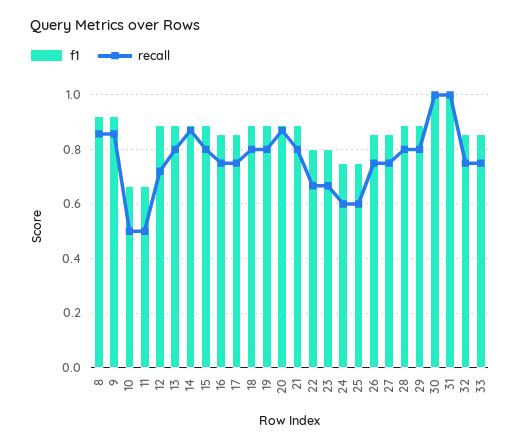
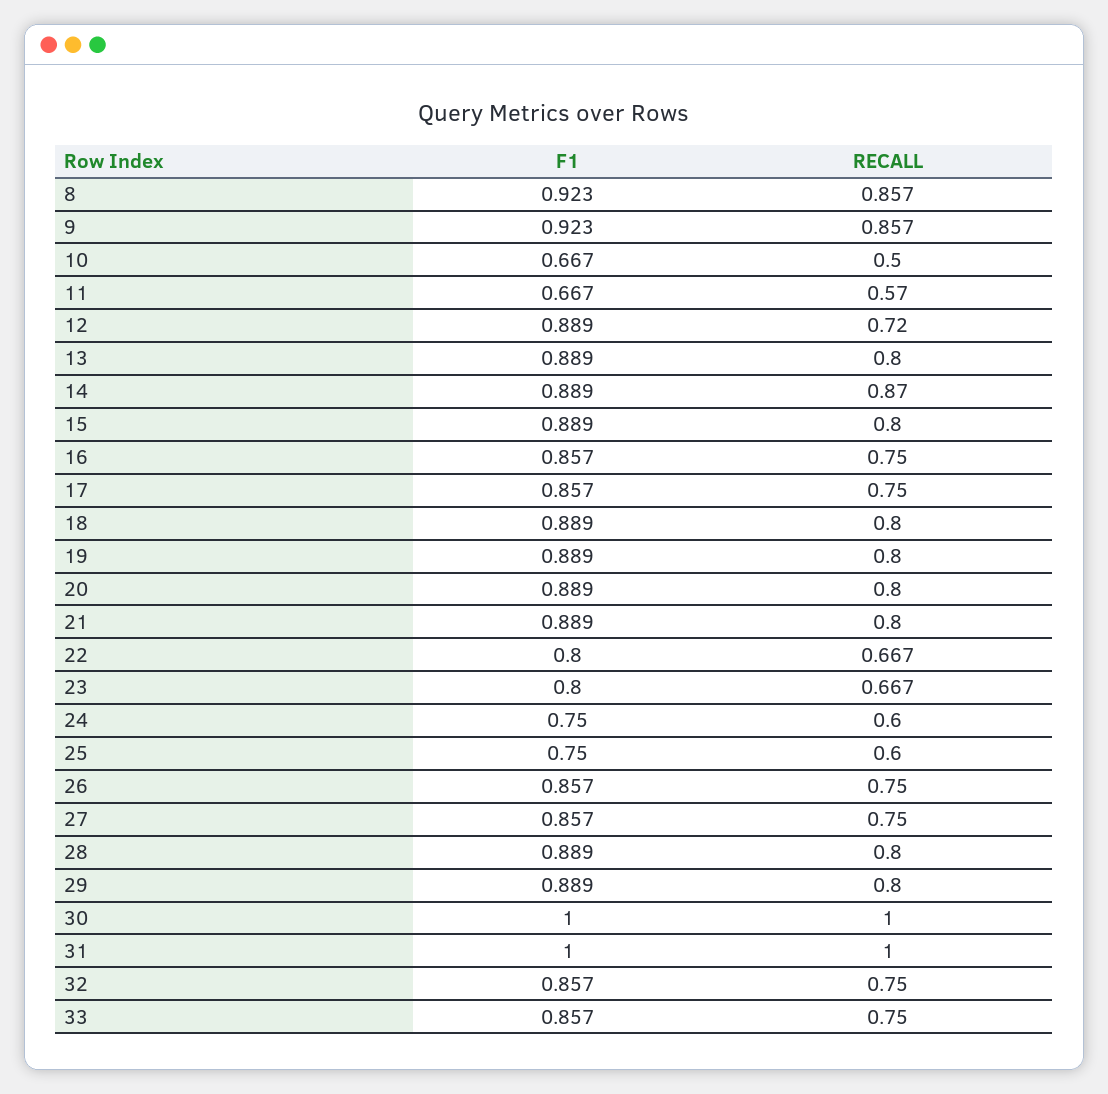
  {
    "f1": {
      "8": 0.923,
      "9": 0.923,
      "10": 0.667,
      "11": 0.667,
      "12": 0.889,
      "13": 0.889,
      "14": 0.889,
      "15": 0.889,
      "16": 0.857,
      "17": 0.857,
      "18": 0.889,
      "19": 0.889,
      "20": 0.889,
      "21": 0.889,
      "22": 0.8,
      "23": 0.8,
      "24": 0.75,
      "25": 0.75,
      "26": 0.857,
      "27": 0.857,
      "28": 0.889,
      "29": 0.889,
      "30": 1,
      "31": 1,
      "32": 0.857,
      "33": 0.857
    },
    "recall": {
      "8": 0.857,
      "9": 0.857,
      "10": 0.5,
-     "11": 0.5,
+     "11": 0.57,
      "12": 0.72,
      "13": 0.8,
      "14": 0.87,
      "15": 0.8,
      "16": 0.75,
      "17": 0.75,
      "18": 0.8,
      "19": 0.8,
-     "20": 0.875,
+     "20": 0.8,
      "21": 0.8,
      "22": 0.667,
      "23": 0.667,
      "24": 0.6,
      "25": 0.6,
      "26": 0.75,
      "27": 0.75,
      "28": 0.8,
      "29": 0.8,
      "30": 1,
      "31": 1,
      "32": 0.75,
      "33": 0.75
    }
  }

